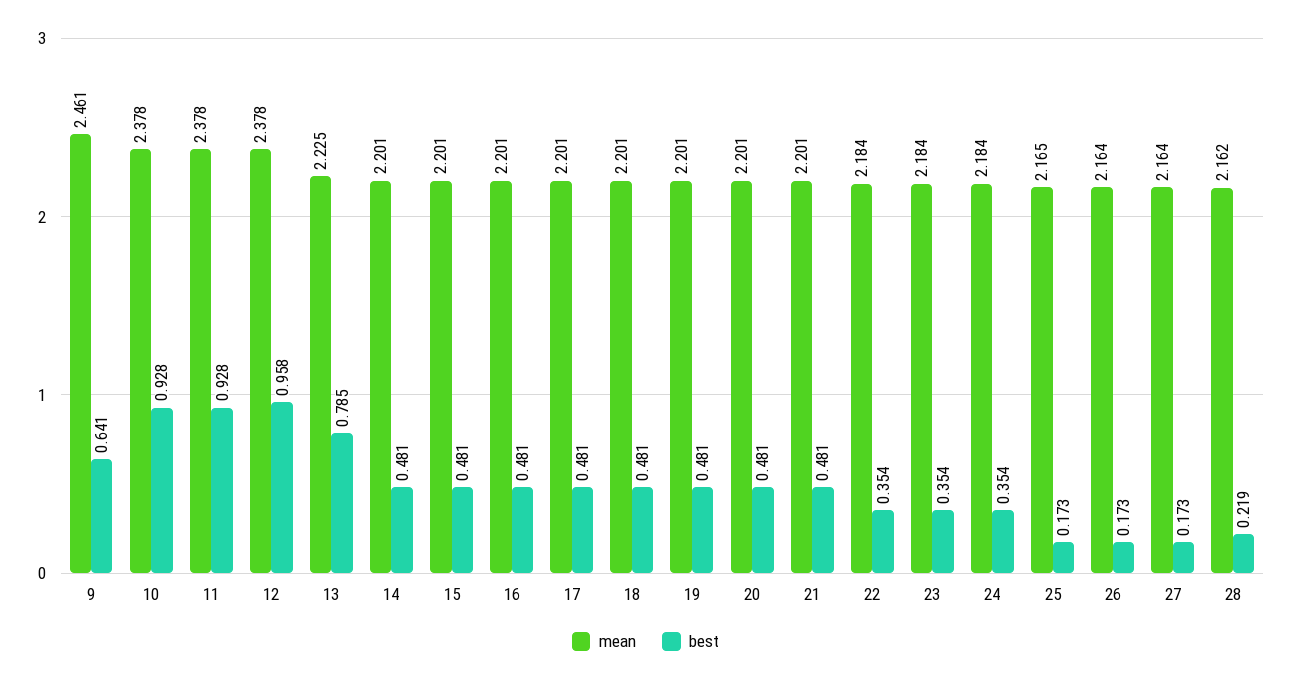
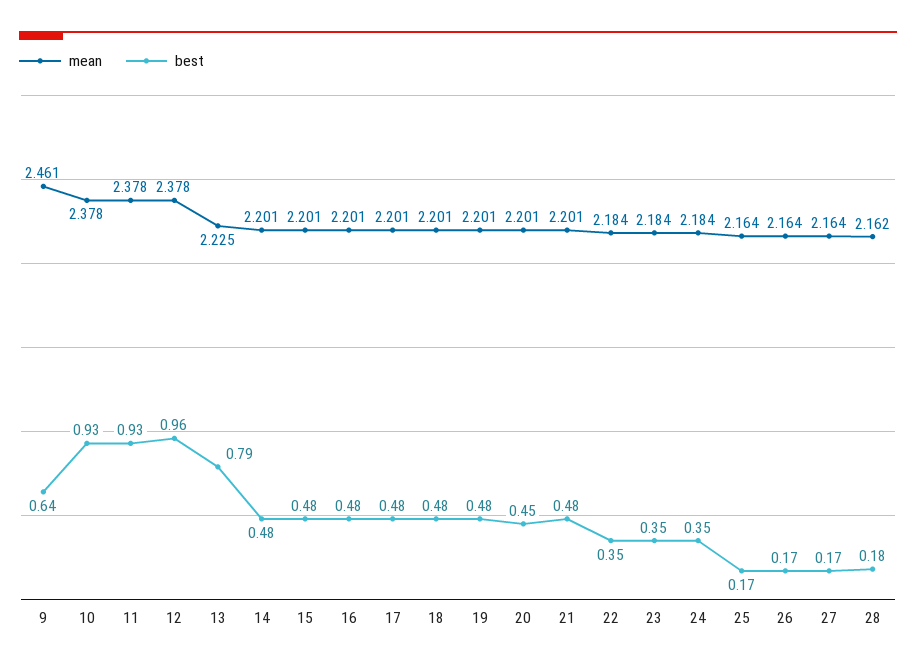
  {
    "mean": {
      "9": 2.461,
      "10": 2.378,
      "11": 2.378,
      "12": 2.378,
      "13": 2.225,
      "14": 2.201,
      "15": 2.201,
      "16": 2.201,
      "17": 2.201,
      "18": 2.201,
      "19": 2.201,
      "20": 2.201,
      "21": 2.201,
      "22": 2.184,
      "23": 2.184,
      "24": 2.184,
-     "25": 2.165,
+     "25": 2.164,
      "26": 2.164,
      "27": 2.164,
      "28": 2.162
    },
    "best": {
      "9": 0.641,
      "10": 0.928,
      "11": 0.928,
      "12": 0.958,
      "13": 0.785,
      "14": 0.481,
      "15": 0.481,
      "16": 0.481,
      "17": 0.481,
      "18": 0.481,
      "19": 0.481,
-     "20": 0.481,
+     "20": 0.45,
      "21": 0.481,
      "22": 0.354,
      "23": 0.354,
      "24": 0.354,
      "25": 0.173,
      "26": 0.173,
      "27": 0.173,
-     "28": 0.219
+     "28": 0.18
    }
  }

